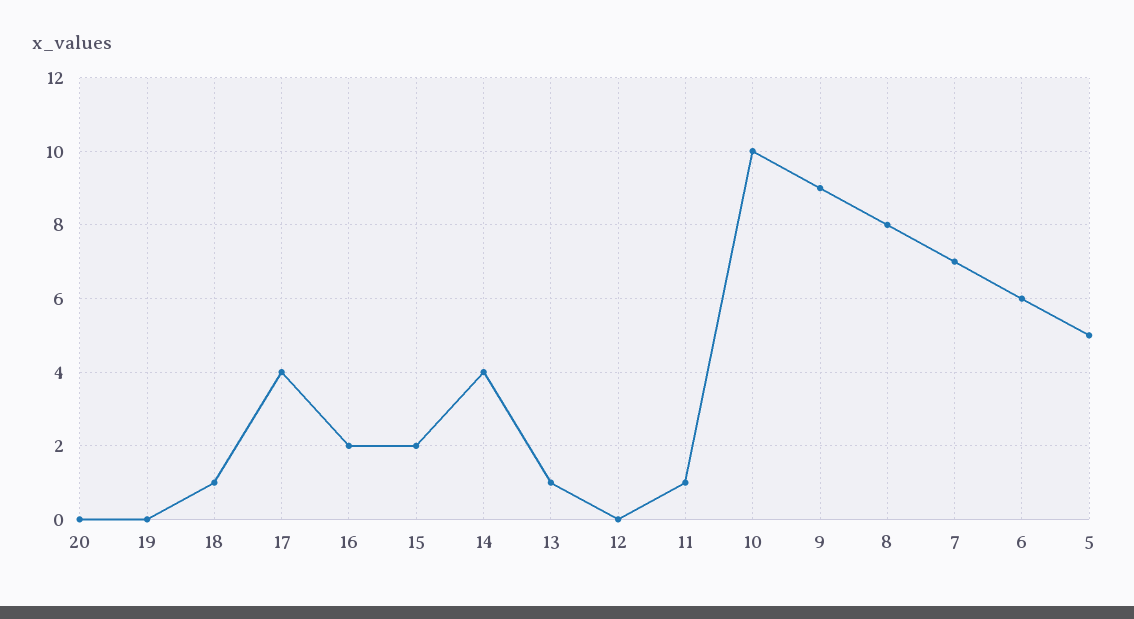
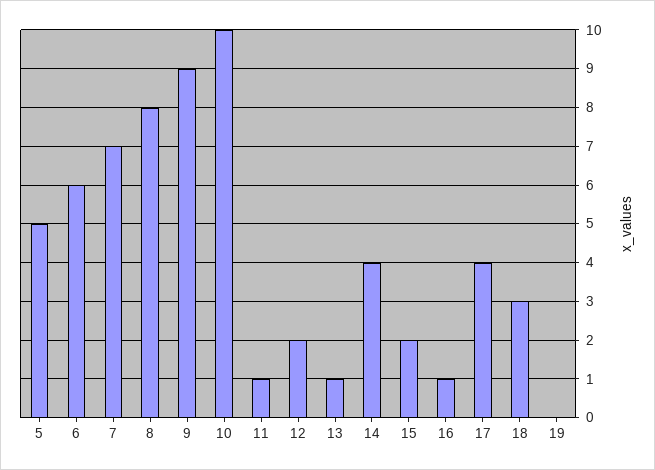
  {
-   "20": 0,
    "19": 0,
-   "18": 1,
+   "18": 3,
    "17": 4,
-   "16": 2,
+   "16": 1,
    "15": 2,
    "14": 4,
    "13": 1,
-   "12": 0,
+   "12": 2,
    "11": 1,
    "10": 10,
    "9": 9,
    "8": 8,
    "7": 7,
    "6": 6,
    "5": 5
  }

